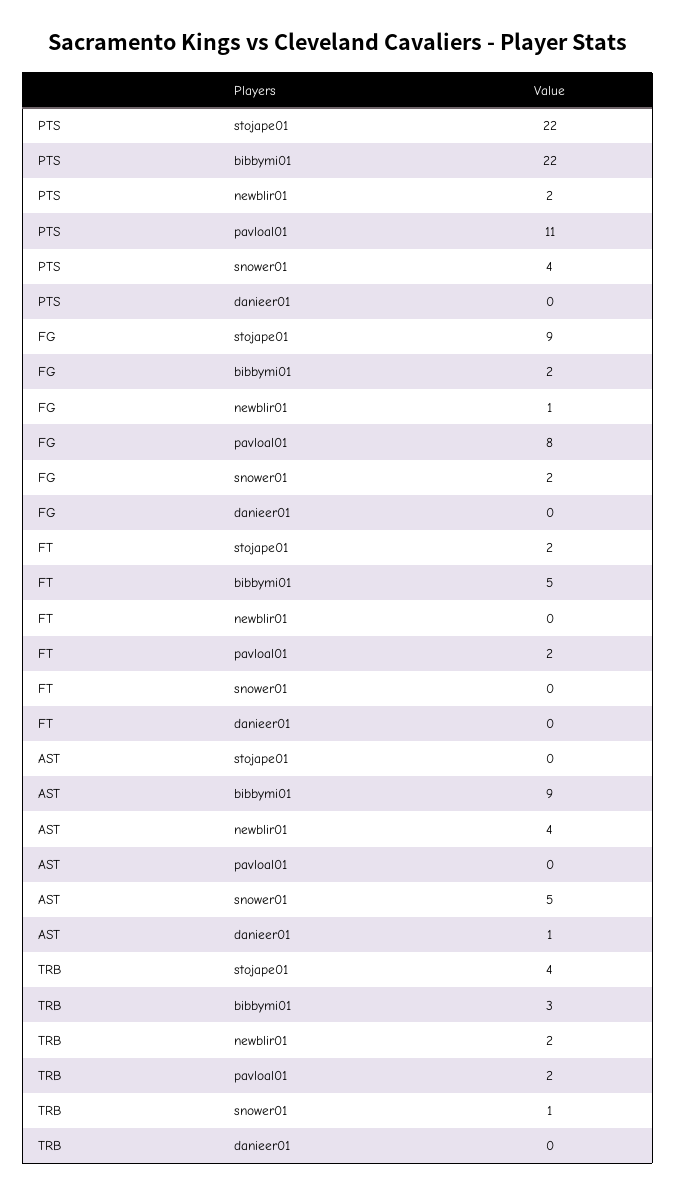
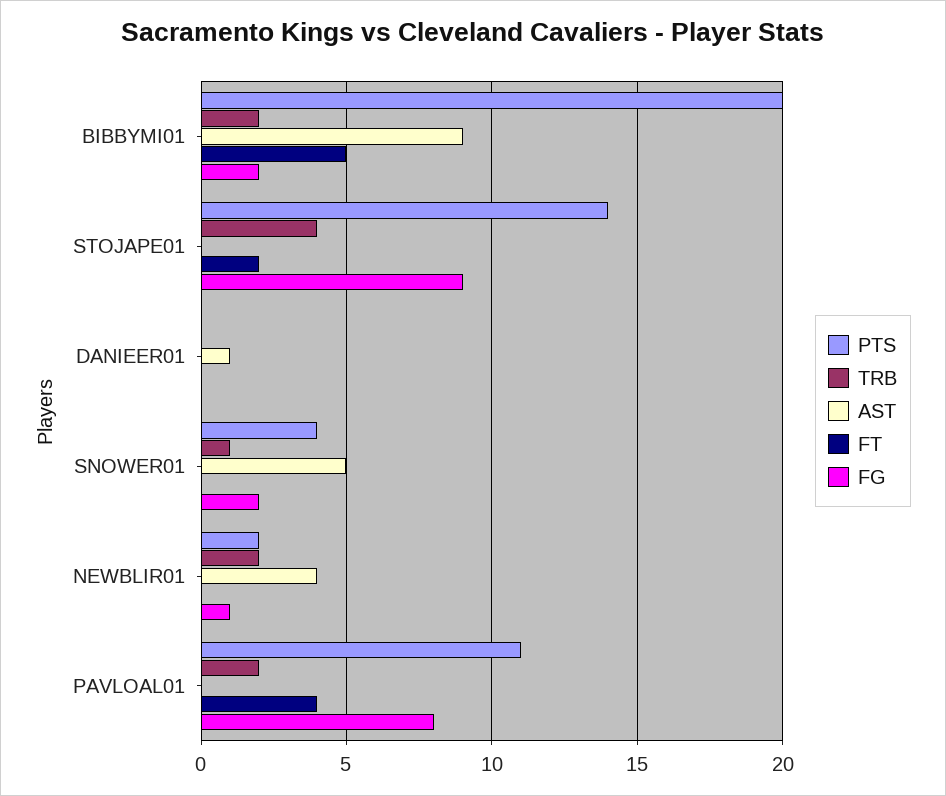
  {
    "PTS": {
-     "stojape01": 22,
+     "stojape01": 14,
-     "bibbymi01": 22,
+     "bibbymi01": 20,
      "newblir01": 2,
      "pavloal01": 11,
      "snower01": 4,
      "danieer01": 0
    },
    "FG": {
      "stojape01": 9,
      "bibbymi01": 2,
      "newblir01": 1,
      "pavloal01": 8,
      "snower01": 2,
      "danieer01": 0
    },
    "FT": {
      "stojape01": 2,
      "bibbymi01": 5,
      "newblir01": 0,
-     "pavloal01": 2,
+     "pavloal01": 4,
      "snower01": 0,
      "danieer01": 0
    },
    "AST": {
      "stojape01": 0,
      "bibbymi01": 9,
      "newblir01": 4,
      "pavloal01": 0,
      "snower01": 5,
      "danieer01": 1
    },
    "TRB": {
      "stojape01": 4,
-     "bibbymi01": 3,
+     "bibbymi01": 2,
      "newblir01": 2,
      "pavloal01": 2,
      "snower01": 1,
      "danieer01": 0
    }
  }

